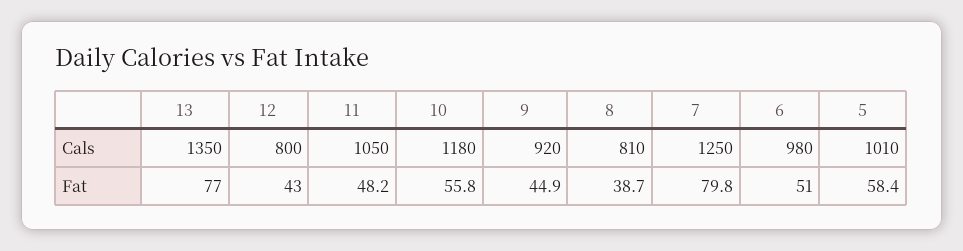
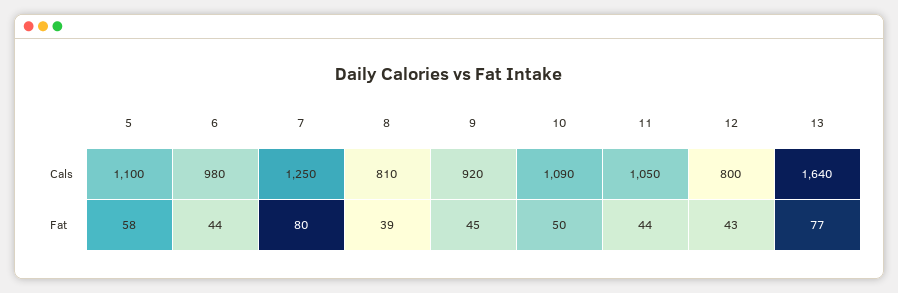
  {
    "13": {
-     "Cals": 1350,
+     "Cals": 1640,
      "Fat": 77
    },
    "12": {
      "Cals": 800,
      "Fat": 43
    },
    "11": {
      "Cals": 1050,
-     "Fat": 48.2
+     "Fat": 44
    },
    "10": {
-     "Cals": 1180,
+     "Cals": 1090,
-     "Fat": 55.8
+     "Fat": 50
    },
    "9": {
      "Cals": 920,
      "Fat": 44.9
    },
    "8": {
      "Cals": 810,
      "Fat": 38.7
    },
    "7": {
      "Cals": 1250,
      "Fat": 79.8
    },
    "6": {
      "Cals": 980,
-     "Fat": 51
+     "Fat": 44
    },
    "5": {
-     "Cals": 1010,
+     "Cals": 1100,
      "Fat": 58.4
    }
  }

